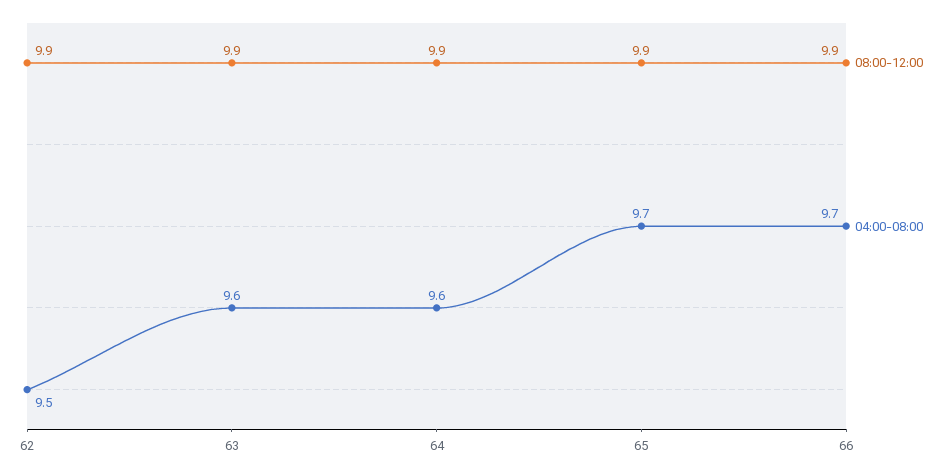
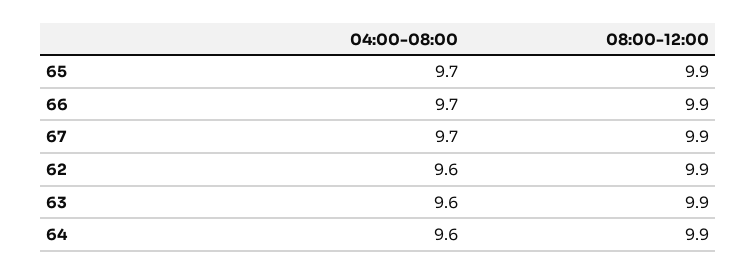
  {
    "08:00-12:00": {
      "62": 9.9,
      "63": 9.9,
      "64": 9.9,
      "65": 9.9,
-     "66": 9.9
+     "66": 9.9,
+     "67": 9.9
    },
    "04:00-08:00": {
-     "62": 9.5,
+     "62": 9.6,
      "63": 9.6,
      "64": 9.6,
      "65": 9.7,
-     "66": 9.7
+     "66": 9.7,
+     "67": 9.7
    }
  }

